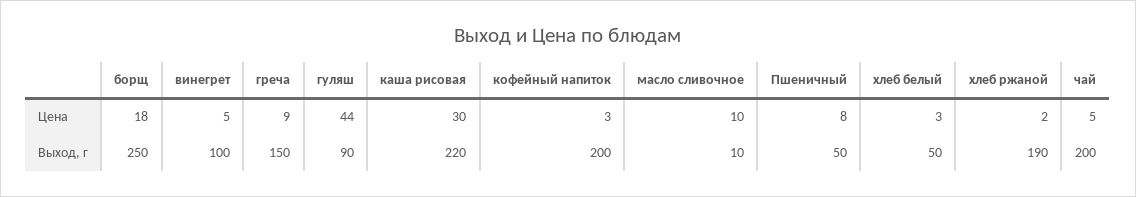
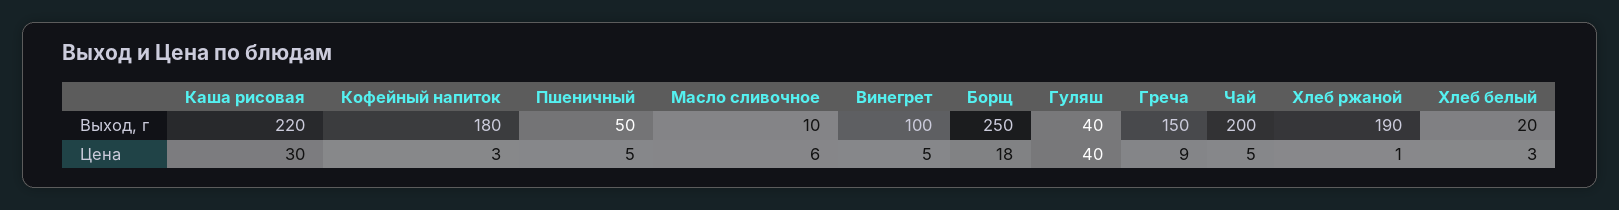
  {
    "борщ": {
      "Цена": 18,
      "Выход, г": 250
    },
    "винегрет": {
      "Цена": 5,
      "Выход, г": 100
    },
    "греча": {
      "Цена": 9,
      "Выход, г": 150
    },
    "гуляш": {
-     "Цена": 44,
+     "Цена": 40,
-     "Выход, г": 90
+     "Выход, г": 40
    },
    "каша рисовая": {
      "Цена": 30,
      "Выход, г": 220
    },
    "кофейный напиток": {
      "Цена": 3,
-     "Выход, г": 200
+     "Выход, г": 180
    },
    "масло сливочное": {
-     "Цена": 10,
+     "Цена": 6,
      "Выход, г": 10
    },
    "Пшеничный": {
-     "Цена": 8,
+     "Цена": 5,
      "Выход, г": 50
    },
    "хлеб белый": {
      "Цена": 3,
-     "Выход, г": 50
+     "Выход, г": 20
    },
    "хлеб ржаной": {
-     "Цена": 2,
+     "Цена": 1,
      "Выход, г": 190
    },
    "чай": {
      "Цена": 5,
      "Выход, г": 200
    }
  }

